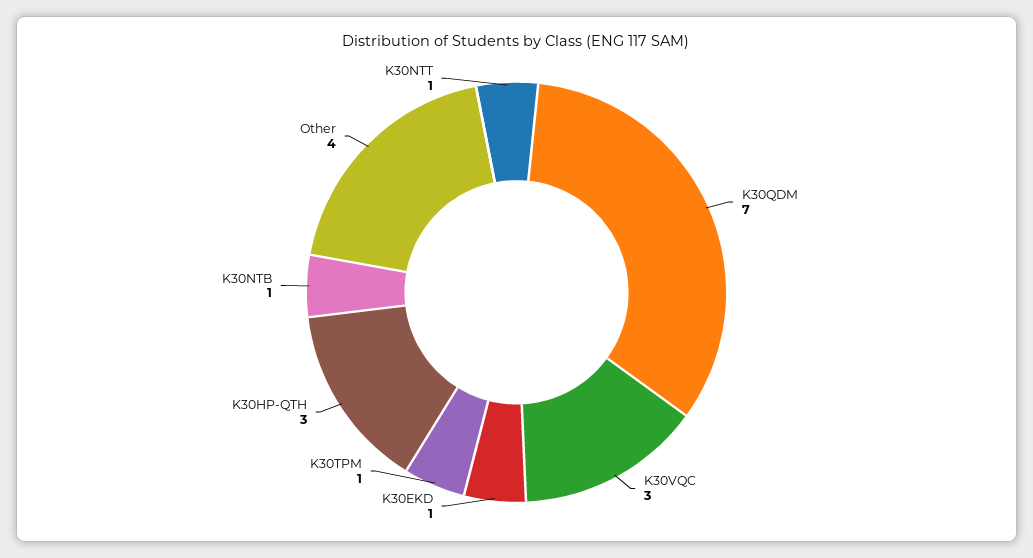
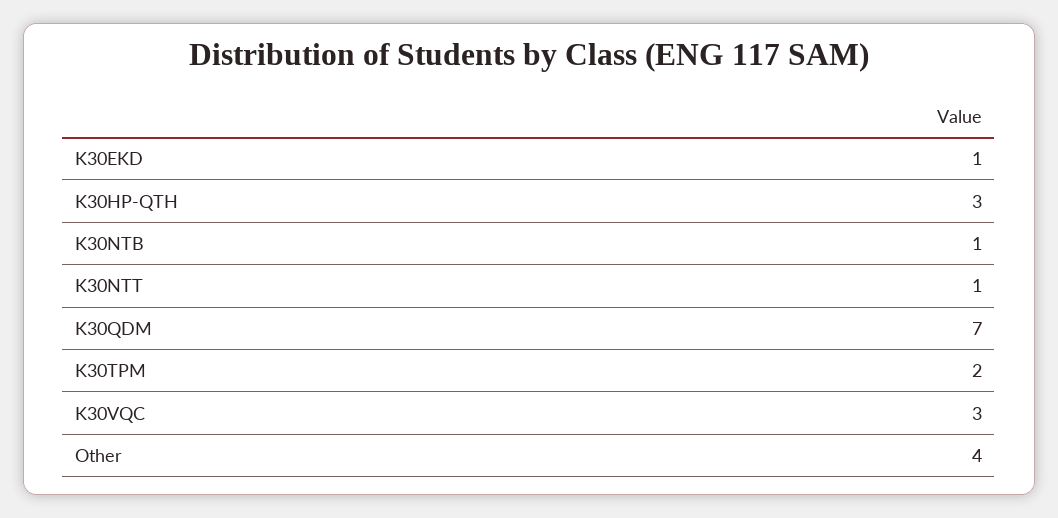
  {
    "K30QDM": 7,
    "K30VQC": 3,
    "K30EKD": 1,
-   "K30TPM": 1,
+   "K30TPM": 2,
    "K30HP-QTH": 3,
    "K30NTB": 1,
    "Other": 4,
    "K30NTT": 1
  }

